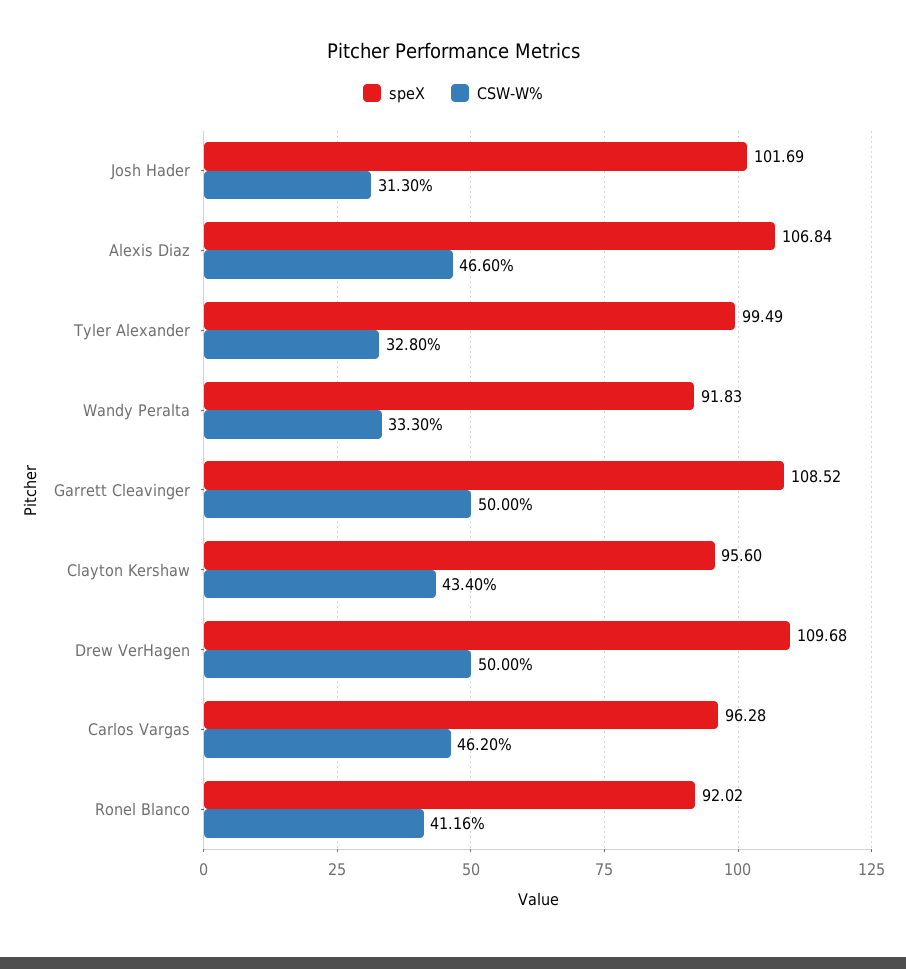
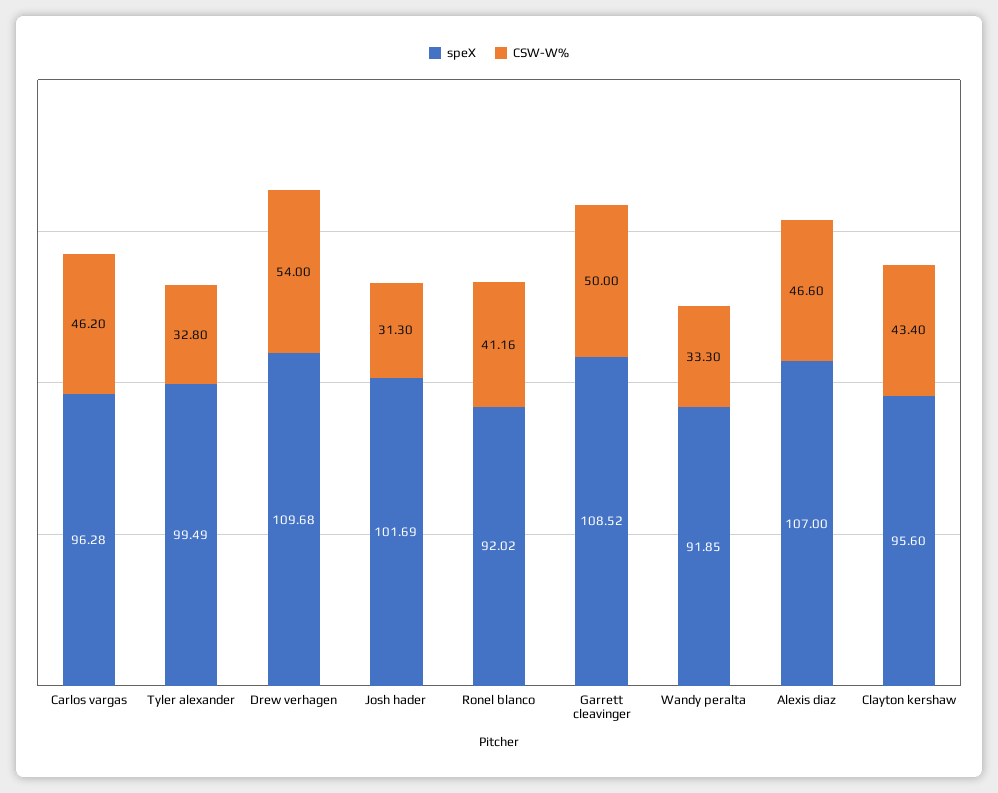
  {
    "speX": {
      "Josh Hader": 101.69,
-     "Alexis Diaz": 106.84,
+     "Alexis Diaz": 107,
      "Tyler Alexander": 99.49,
-     "Wandy Peralta": 91.83,
+     "Wandy Peralta": 91.85,
      "Garrett Cleavinger": 108.52,
      "Clayton Kershaw": 95.6,
      "Drew VerHagen": 109.68,
      "Carlos Vargas": 96.28,
      "Ronel Blanco": 92.02
    },
    "CSW-W%": {
      "Josh Hader": 31.3,
      "Alexis Diaz": 46.6,
      "Tyler Alexander": 32.8,
      "Wandy Peralta": 33.3,
      "Garrett Cleavinger": 50,
      "Clayton Kershaw": 43.4,
-     "Drew VerHagen": 50,
+     "Drew VerHagen": 54,
      "Carlos Vargas": 46.2,
      "Ronel Blanco": 41.16
    }
  }

